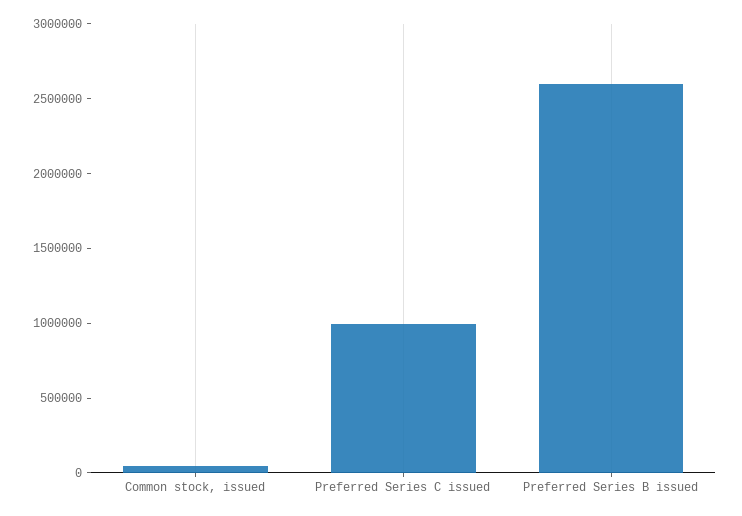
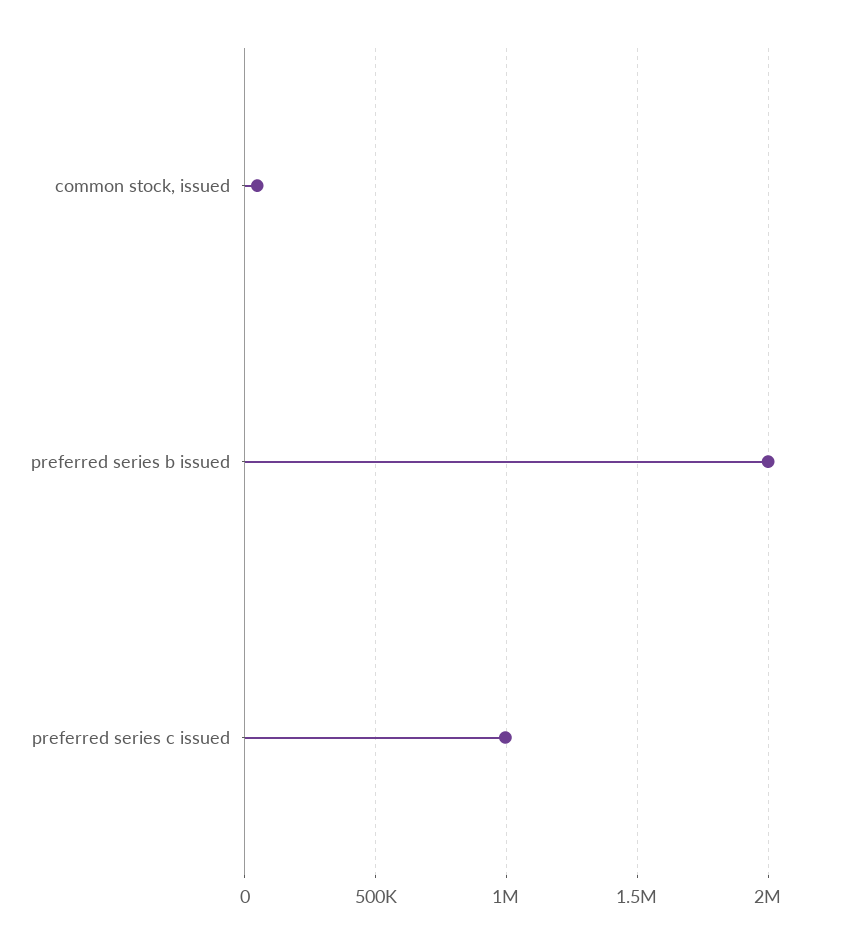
  {
    "Common stock, issued": 50000,
    "Preferred Series C issued": 1000000,
-   "Preferred Series B issued": 2600000
+   "Preferred Series B issued": 2000000
  }

